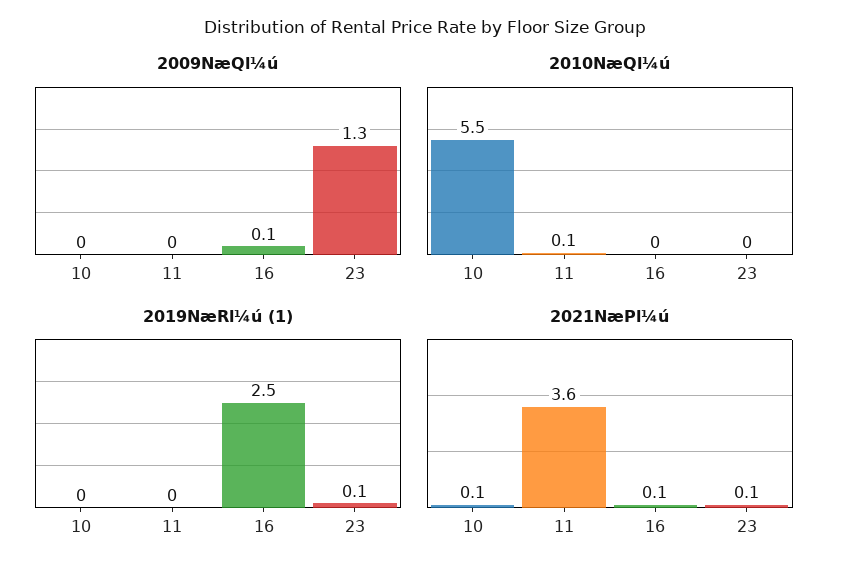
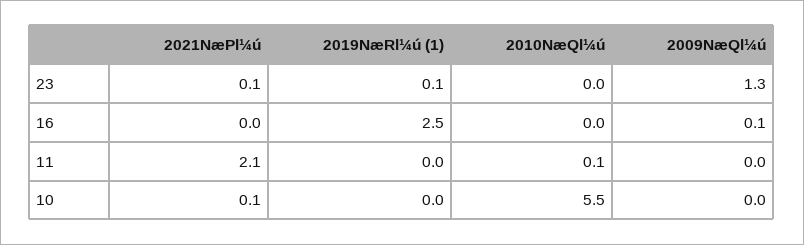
  {
    "2009NæQl¼ú": {
      "10": 0,
      "11": 0,
      "16": 0.1,
      "23": 1.3
    },
    "2010NæQl¼ú": {
      "10": 5.5,
      "11": 0.1,
      "16": 0,
      "23": 0
    },
    "2019NæRl¼ú (1)": {
      "10": 0,
      "11": 0,
      "16": 2.5,
      "23": 0.1
    },
    "2021NæPl¼ú": {
      "10": 0.1,
-     "11": 3.6,
+     "11": 2.1,
-     "16": 0.1,
+     "16": 0,
      "23": 0.1
    }
  }

